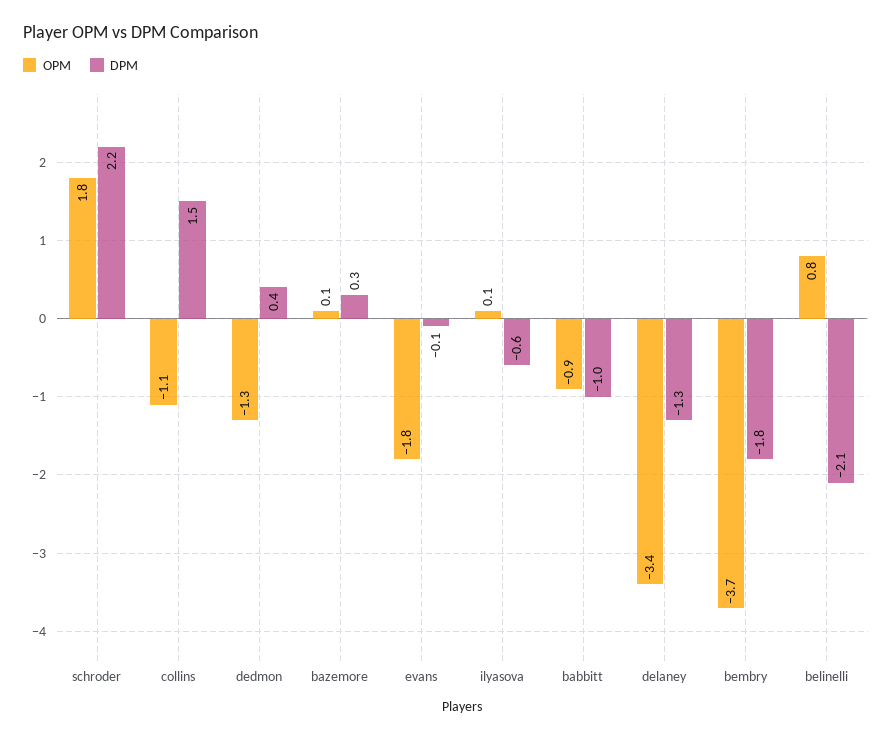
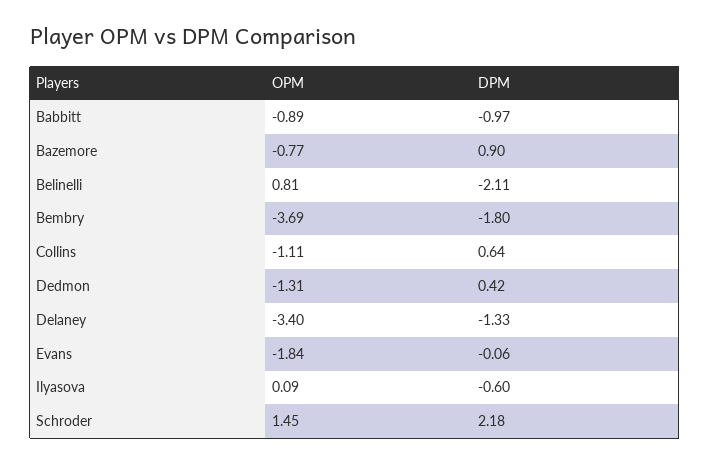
  {
    "OPM": {
-     "schroder": 1.8,
+     "schroder": 1.45,
      "collins": -1.11,
      "dedmon": -1.31,
-     "bazemore": 0.1,
+     "bazemore": -0.77,
      "evans": -1.84,
      "ilyasova": 0.09,
      "babbitt": -0.89,
      "delaney": -3.4,
      "bembry": -3.69,
      "belinelli": 0.81
    },
    "DPM": {
      "schroder": 2.18,
-     "collins": 1.5,
+     "collins": 0.64,
      "dedmon": 0.42,
-     "bazemore": 0.3,
+     "bazemore": 0.9,
      "evans": -0.06,
      "ilyasova": -0.6,
      "babbitt": -0.97,
      "delaney": -1.33,
      "bembry": -1.8,
      "belinelli": -2.11
    }
  }

